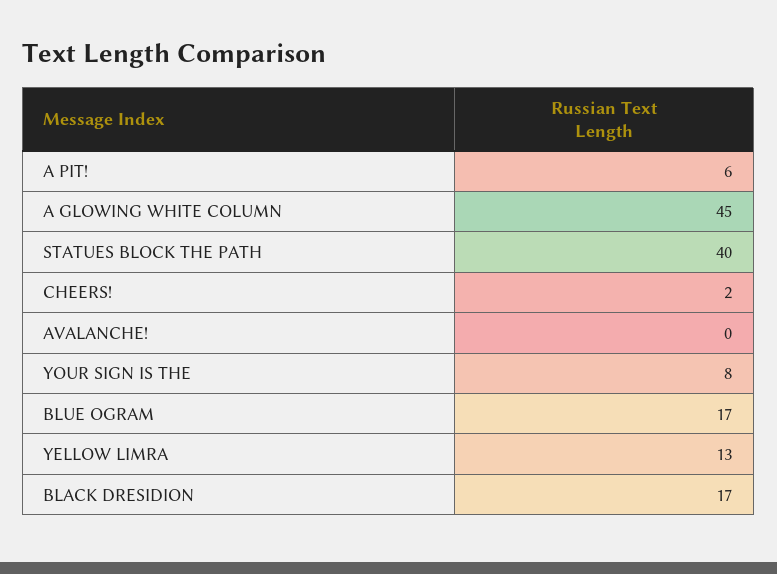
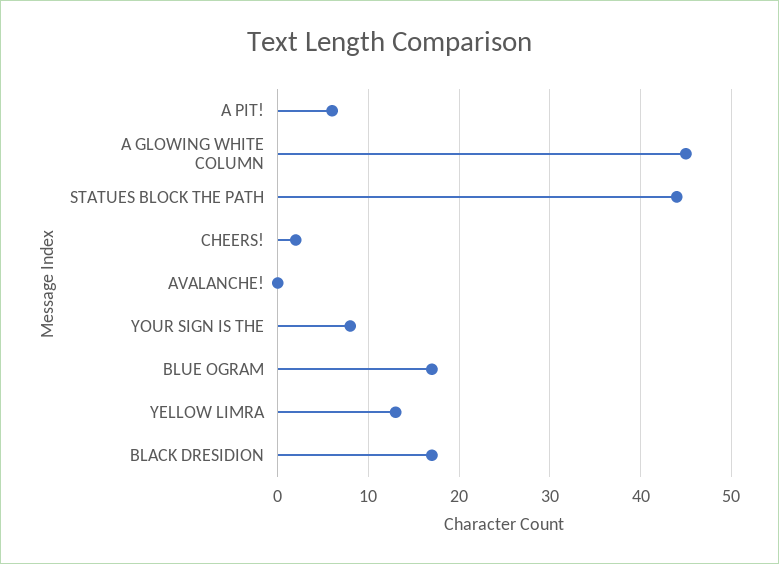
  {
    "A PIT!": 6,
    "A GLOWING WHITE COLUMN": 45,
-   "STATUES BLOCK THE PATH": 40,
+   "STATUES BLOCK THE PATH": 44,
    "CHEERS!": 2,
    "AVALANCHE!": 0,
    "YOUR SIGN IS THE": 8,
    "BLUE OGRAM": 17,
    "YELLOW LIMRA": 13,
    "BLACK DRESIDION": 17
  }

